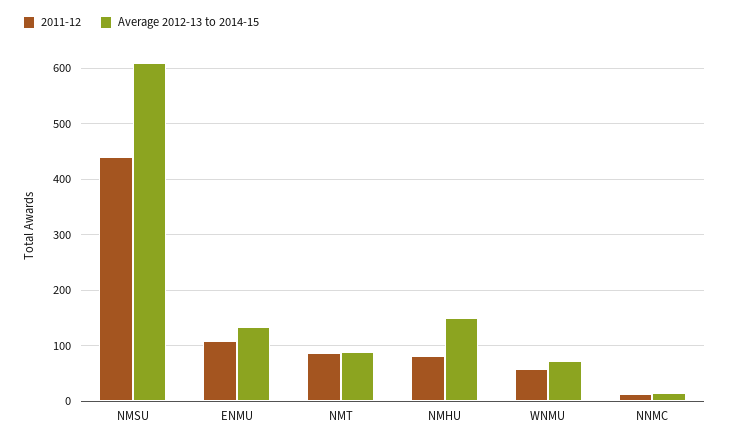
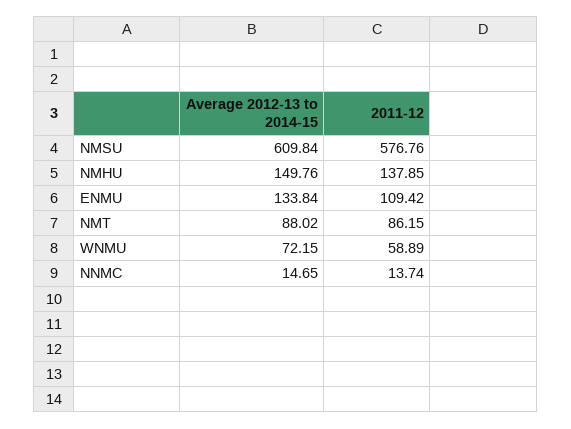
  {
    "2011-12": {
-     "NMSU": 440,
+     "NMSU": 576.76,
      "ENMU": 109.42,
      "NMT": 86.15,
-     "NMHU": 80,
+     "NMHU": 137.85,
      "WNMU": 58.89,
      "NNMC": 13.74
    },
    "Average 2012-13 to 2014-15": {
      "NMSU": 609.84,
      "ENMU": 133.84,
      "NMT": 88.02,
      "NMHU": 149.76,
      "WNMU": 72.15,
      "NNMC": 14.65
    }
  }

